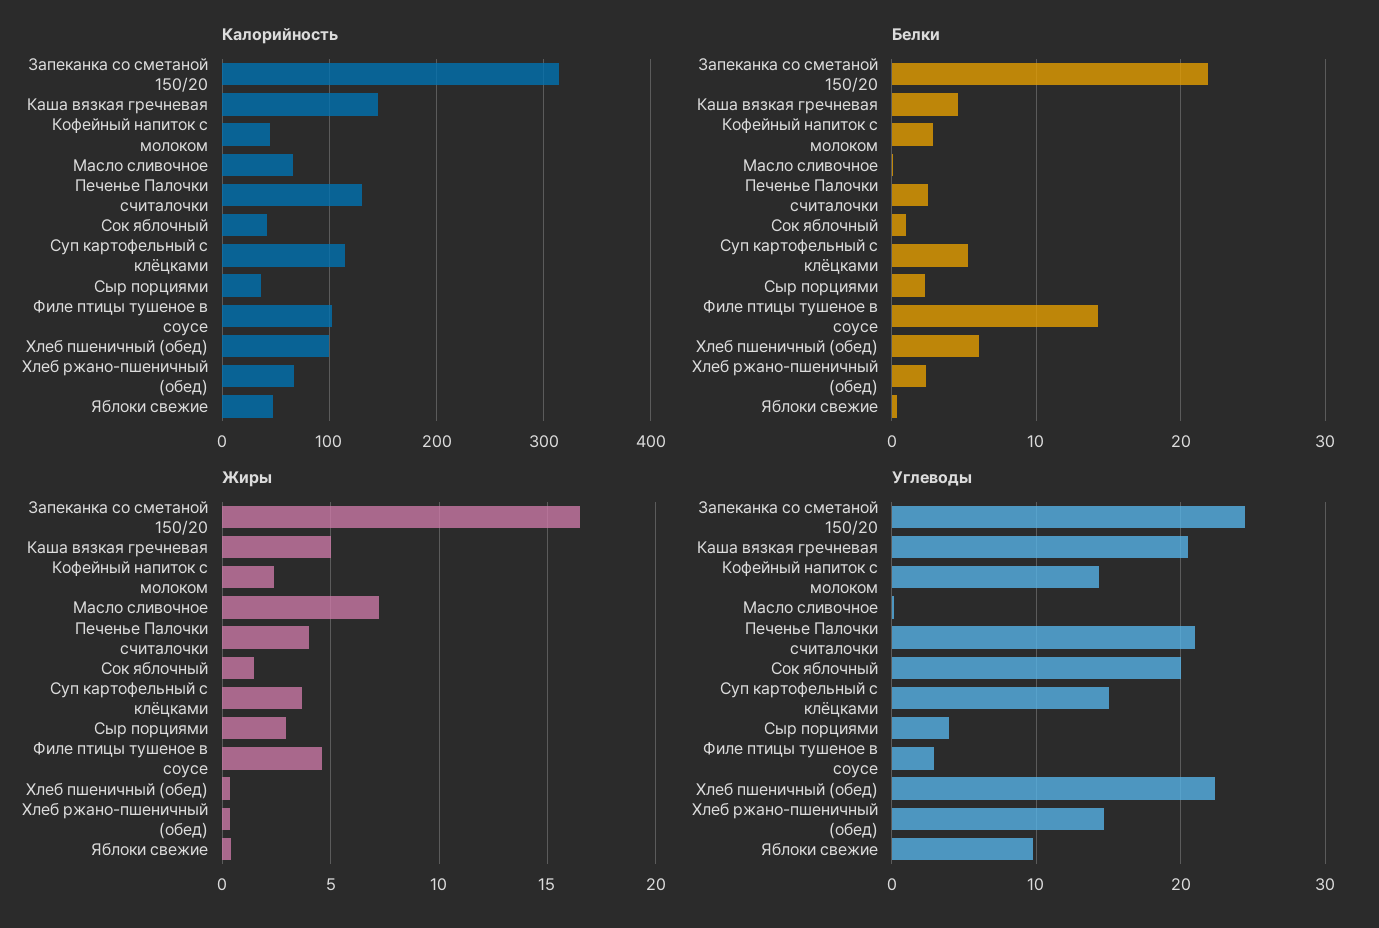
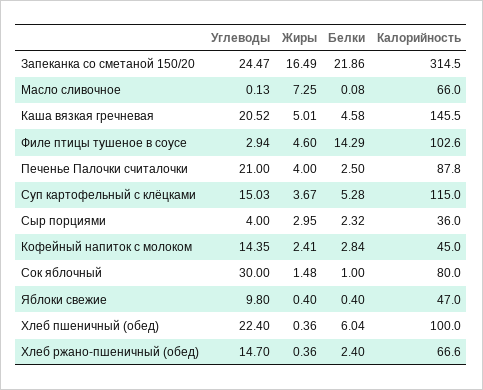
  {
    "Калорийность": {
      "Запеканка со сметаной 150/20": 314.5,
      "Каша вязкая гречневая": 145.5,
      "Кофейный напиток с молоком": 45,
      "Масло сливочное": 66,
-     "Печенье Палочки считалочки": 130,
+     "Печенье Палочки считалочки": 87.8,
-     "Сок яблочный": 40,
+     "Сок яблочный": 80,
      "Суп картофельный с клёцками": 115,
      "Сыр порциями": 36,
      "Филе птицы тушеное в соусе": 102.6,
      "Хлеб пшеничный (обед)": 100,
      "Хлеб ржано-пшеничный (обед)": 66.6,
      "Яблоки свежие": 47
    },
    "Белки": {
      "Запеканка со сметаной 150/20": 21.86,
      "Каша вязкая гречневая": 4.58,
      "Кофейный напиток с молоком": 2.84,
      "Масло сливочное": 0.08,
      "Печенье Палочки считалочки": 2.5,
      "Сок яблочный": 1,
      "Суп картофельный с клёцками": 5.28,
      "Сыр порциями": 2.32,
      "Филе птицы тушеное в соусе": 14.29,
      "Хлеб пшеничный (обед)": 6.04,
      "Хлеб ржано-пшеничный (обед)": 2.4,
      "Яблоки свежие": 0.4
    },
    "Жиры": {
      "Запеканка со сметаной 150/20": 16.49,
      "Каша вязкая гречневая": 5.01,
      "Кофейный напиток с молоком": 2.41,
      "Масло сливочное": 7.25,
      "Печенье Палочки считалочки": 4,
      "Сок яблочный": 1.48,
      "Суп картофельный с клёцками": 3.67,
      "Сыр порциями": 2.95,
      "Филе птицы тушеное в соусе": 4.6,
      "Хлеб пшеничный (обед)": 0.36,
      "Хлеб ржано-пшеничный (обед)": 0.36,
      "Яблоки свежие": 0.4
    },
    "Углеводы": {
      "Запеканка со сметаной 150/20": 24.47,
      "Каша вязкая гречневая": 20.52,
      "Кофейный напиток с молоком": 14.35,
      "Масло сливочное": 0.13,
      "Печенье Палочки считалочки": 21,
-     "Сок яблочный": 20,
+     "Сок яблочный": 30,
      "Суп картофельный с клёцками": 15.03,
      "Сыр порциями": 4,
      "Филе птицы тушеное в соусе": 2.94,
      "Хлеб пшеничный (обед)": 22.4,
      "Хлеб ржано-пшеничный (обед)": 14.7,
      "Яблоки свежие": 9.8
    }
  }

